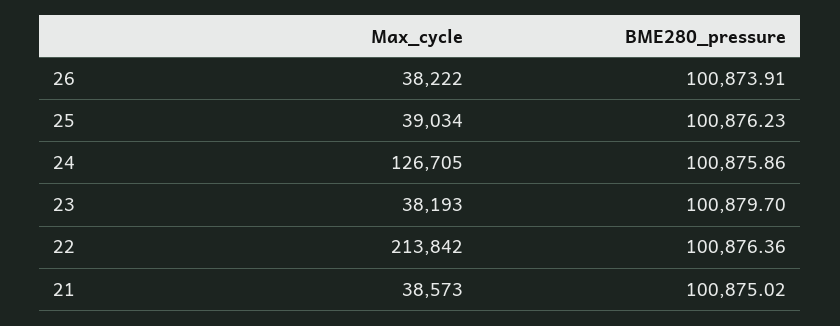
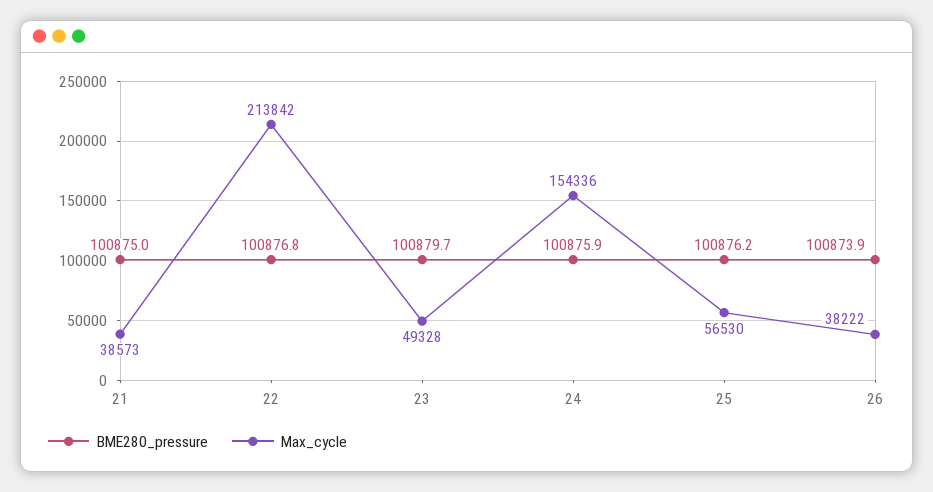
  {
    "Max_cycle": {
      "26": 38222,
-     "25": 39034,
+     "25": 56530,
-     "24": 126705,
+     "24": 154336,
-     "23": 38193,
+     "23": 49328,
      "22": 213842,
      "21": 38573
    },
    "BME280_pressure": {
      "26": 100873.91,
      "25": 100876.23,
      "24": 100875.86,
      "23": 100879.7,
-     "22": 100876.36,
+     "22": 100876.8,
      "21": 100875.02
    }
  }

